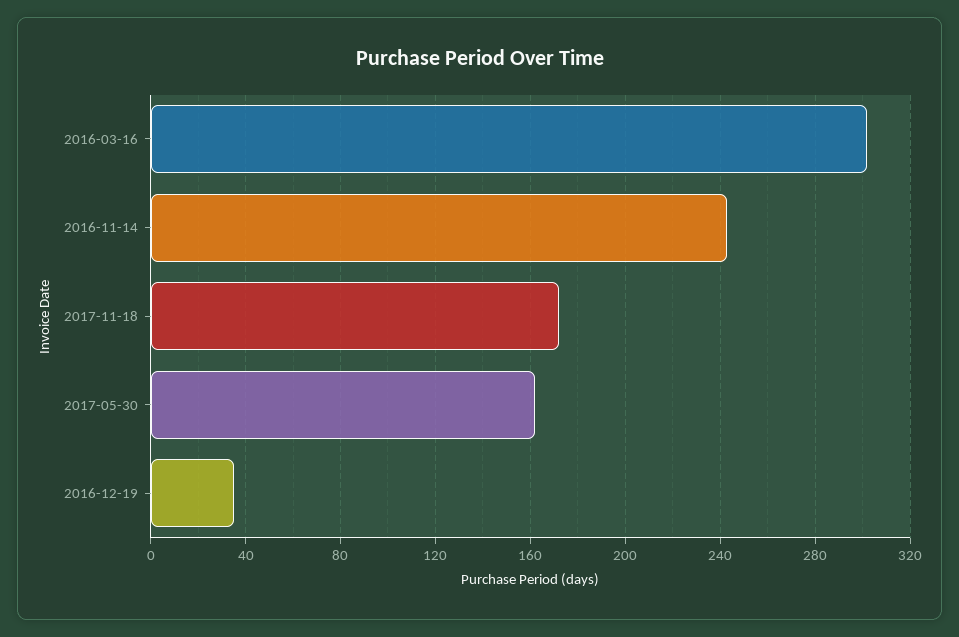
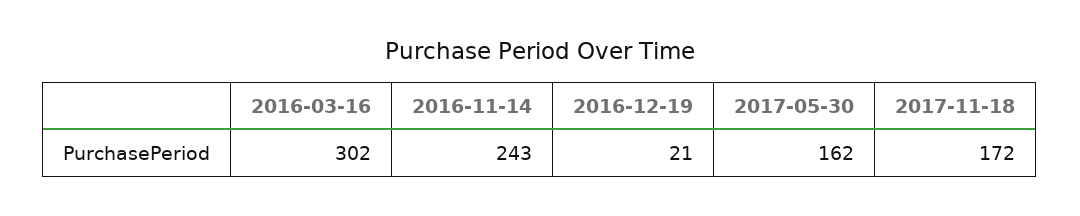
  {
    "2016-03-16": 302,
    "2016-11-14": 243,
    "2017-11-18": 172,
    "2017-05-30": 162,
-   "2016-12-19": 35
+   "2016-12-19": 21
  }

